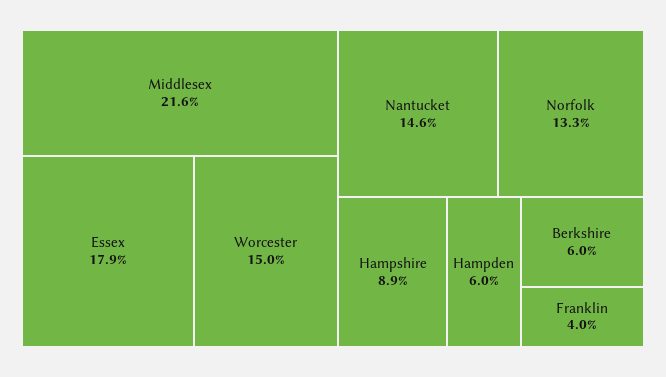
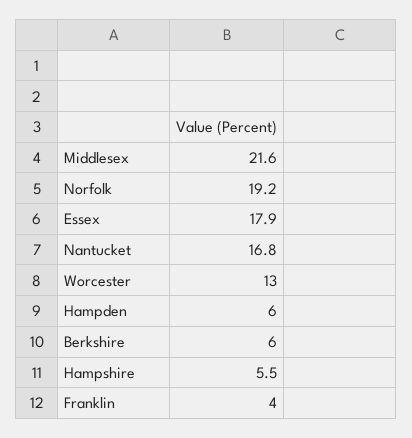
  {
    "Middlesex": 21.6,
    "Essex": 17.9,
-   "Worcester": 15,
+   "Worcester": 13,
-   "Nantucket": 14.6,
+   "Nantucket": 16.8,
-   "Norfolk": 13.3,
+   "Norfolk": 19.2,
-   "Hampshire": 8.9,
+   "Hampshire": 5.5,
    "Hampden": 6,
    "Berkshire": 6,
    "Franklin": 4
  }

